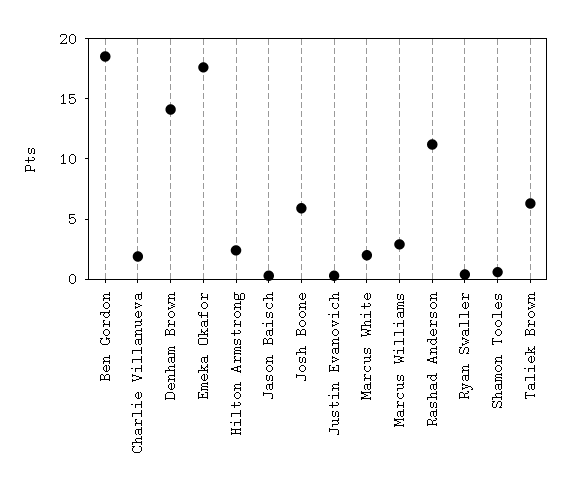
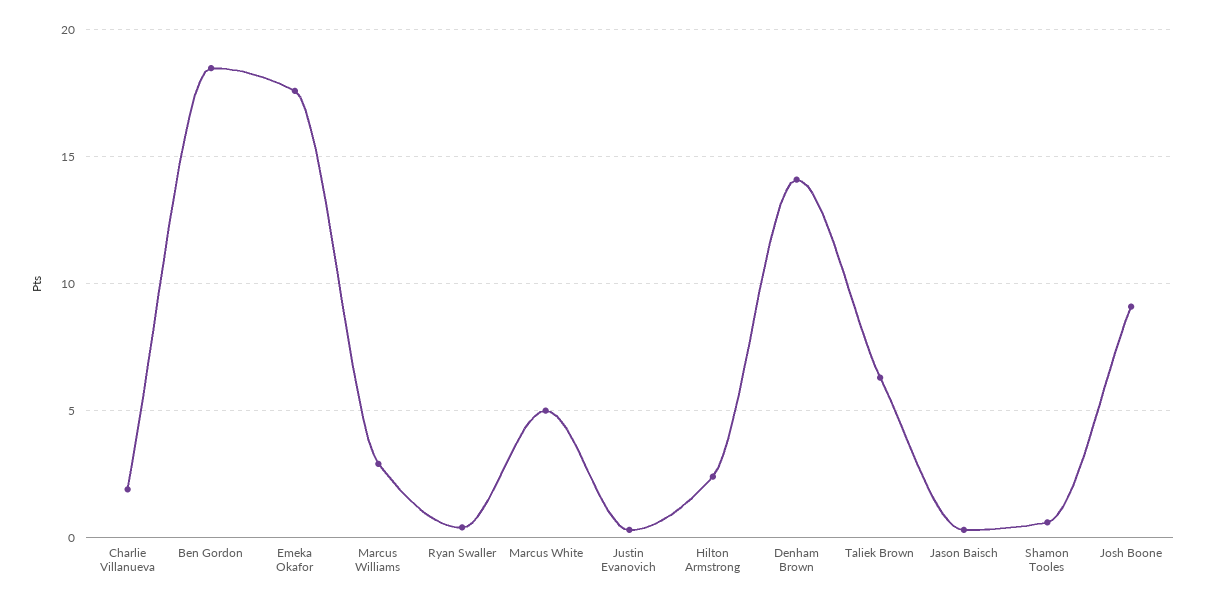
  {
    "Ben Gordon": 18.5,
    "Charlie Villanueva": 2,
    "Denham Brown": 14,
    "Emeka Okafor": 17.5,
    "Hilton Armstrong": 2.5,
    "Jason Baisch": 0.5,
-   "Josh Boone": 6,
+   "Josh Boone": 9,
    "Justin Evanovich": 0.5,
-   "Marcus White": 2,
+   "Marcus White": 5,
    "Marcus Williams": 3,
-   "Rashad Anderson": 11,
    "Ryan Swaller": 0.5,
    "Shamon Tooles": 0.5,
    "Taliek Brown": 6.5
  }

